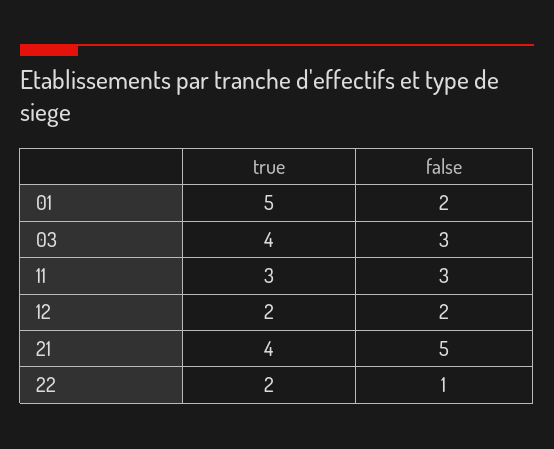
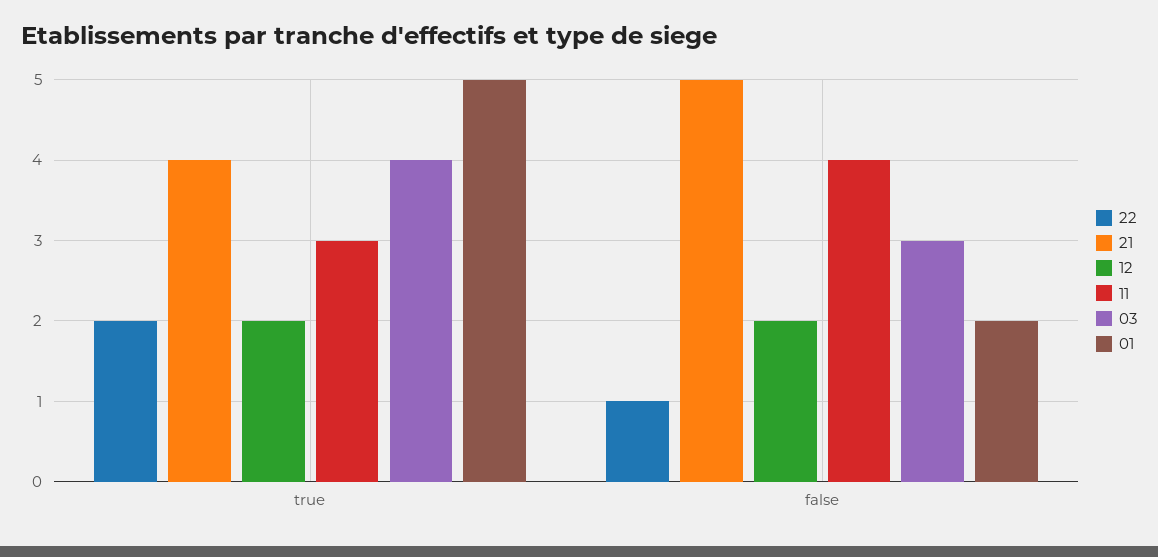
  {
    "01": {
      "true": 5,
      "false": 2
    },
    "03": {
      "true": 4,
      "false": 3
    },
    "11": {
      "true": 3,
-     "false": 3
+     "false": 4
    },
    "12": {
      "true": 2,
      "false": 2
    },
    "21": {
      "true": 4,
      "false": 5
    },
    "22": {
      "true": 2,
      "false": 1
    }
  }

